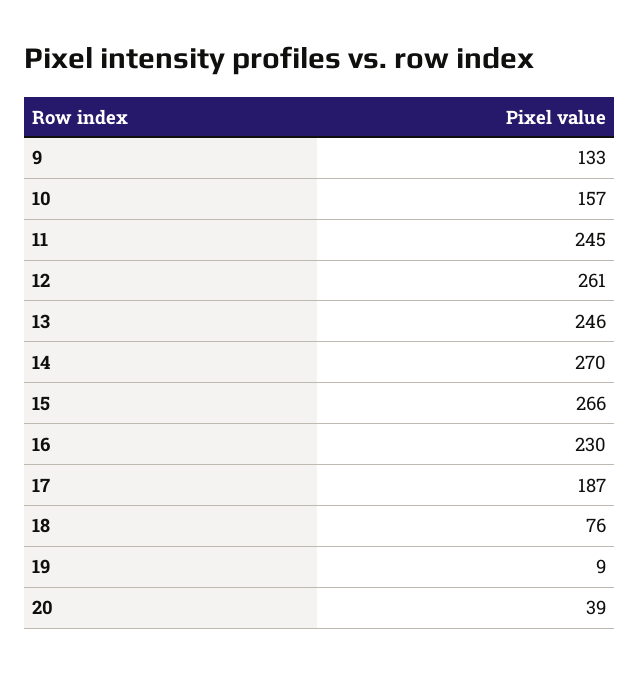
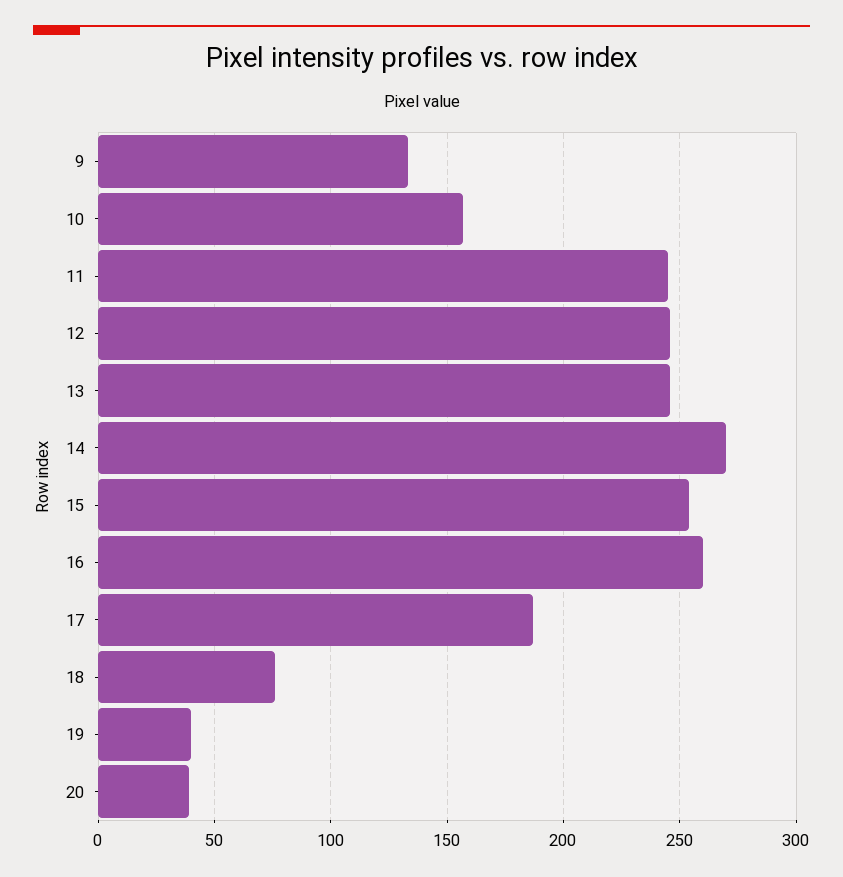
  {
    "9": 133,
    "10": 157,
    "11": 245,
-   "12": 261,
+   "12": 245,
    "13": 246,
    "14": 270,
-   "15": 266,
+   "15": 255,
-   "16": 230,
+   "16": 260,
    "17": 187,
    "18": 76,
-   "19": 9,
+   "19": 40,
    "20": 39
  }

